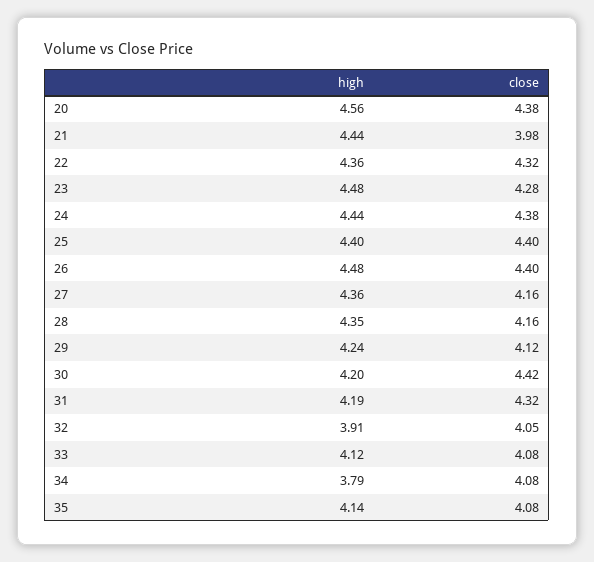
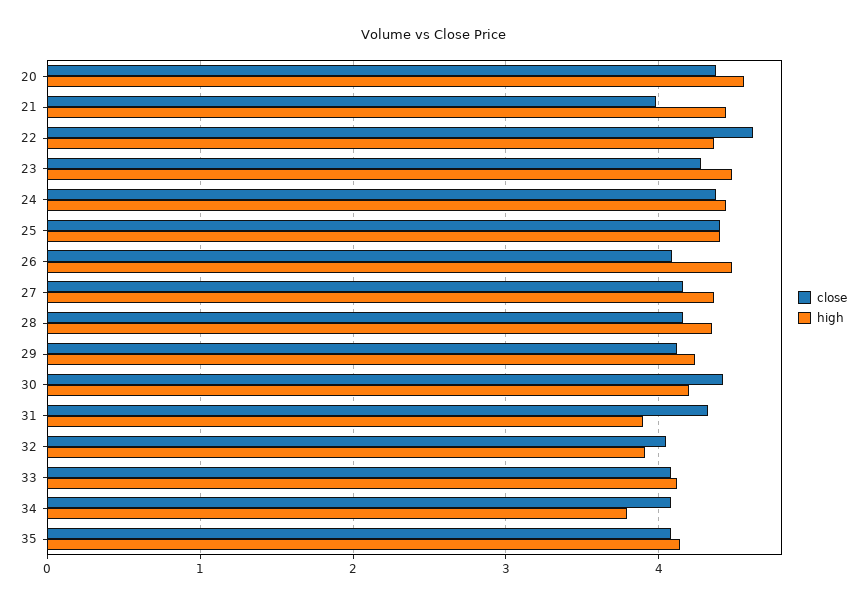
  {
    "high": {
      "20": 4.56,
      "21": 4.44,
      "22": 4.36,
      "23": 4.48,
      "24": 4.44,
      "25": 4.4,
      "26": 4.48,
      "27": 4.36,
      "28": 4.35,
      "29": 4.24,
      "30": 4.2,
-     "31": 4.19,
+     "31": 3.9,
      "32": 3.91,
      "33": 4.12,
      "34": 3.79,
      "35": 4.14
    },
    "close": {
      "20": 4.38,
      "21": 3.98,
-     "22": 4.32,
+     "22": 4.6,
      "23": 4.28,
      "24": 4.38,
      "25": 4.4,
-     "26": 4.4,
+     "26": 4.1,
      "27": 4.16,
      "28": 4.16,
      "29": 4.12,
      "30": 4.42,
      "31": 4.32,
      "32": 4.05,
      "33": 4.08,
      "34": 4.08,
      "35": 4.08
    }
  }

